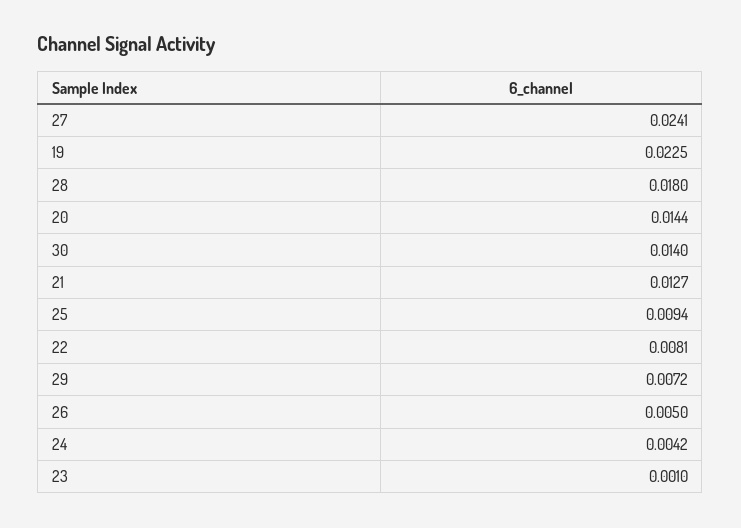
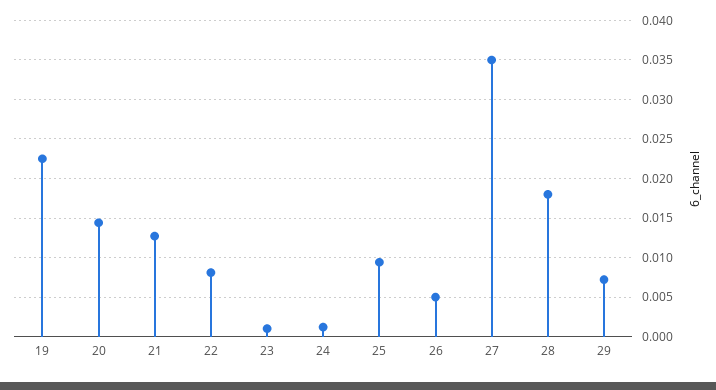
  {
-   "27": 0.0241,
+   "27": 0.035,
    "19": 0.0225,
    "28": 0.018,
    "20": 0.0144,
-   "30": 0.014,
    "21": 0.0127,
    "25": 0.0094,
    "22": 0.0081,
    "29": 0.0072,
    "26": 0.005,
-   "24": 0.0042,
+   "24": 0.001,
    "23": 0.001
  }

